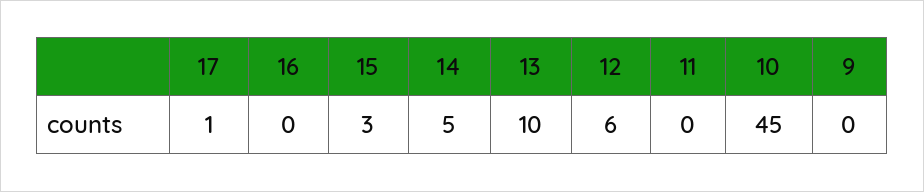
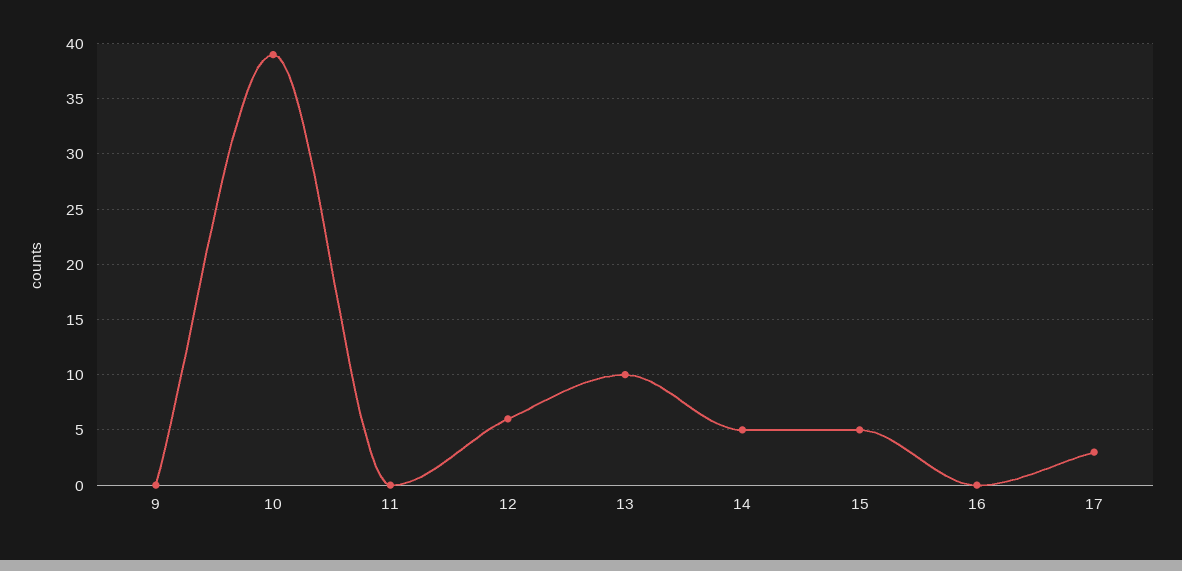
  {
-   "17": 1,
+   "17": 3,
    "16": 0,
-   "15": 3,
+   "15": 5,
    "14": 5,
    "13": 10,
    "12": 6,
    "11": 0,
-   "10": 45,
+   "10": 39,
    "9": 0
  }

